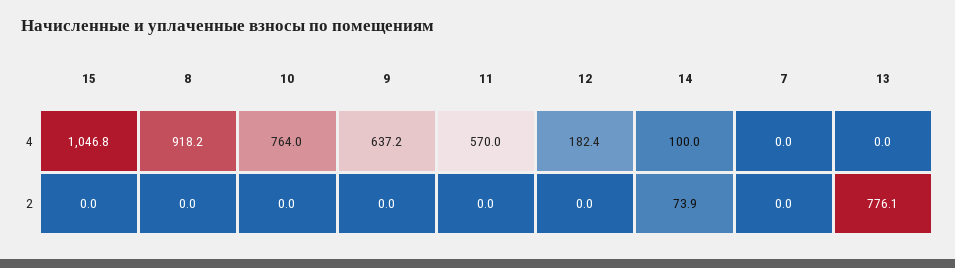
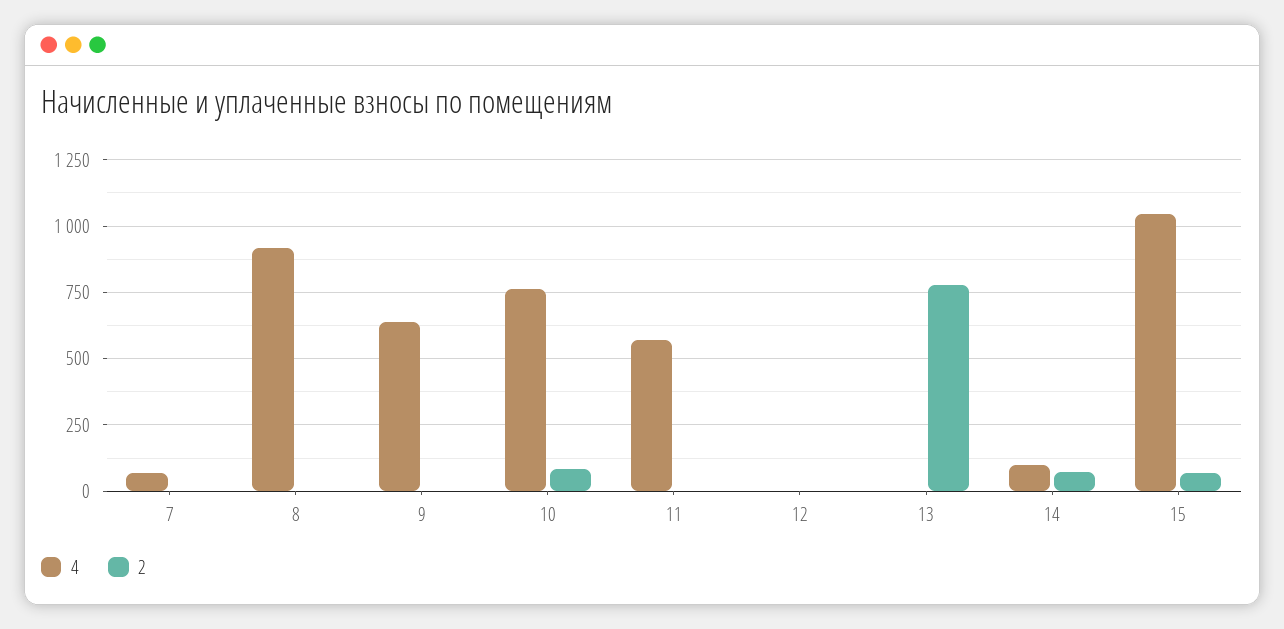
  {
    "4": {
      "15": 1046.8,
      "8": 918.2,
      "10": 764,
      "9": 637.2,
      "11": 570,
-     "12": 182.4,
+     "12": 0,
      "14": 100,
-     "7": 0,
+     "7": 75,
      "13": 0
    },
    "2": {
-     "15": 0,
+     "15": 75,
      "8": 0,
-     "10": 0,
+     "10": 75,
      "9": 0,
      "11": 0,
      "12": 0,
      "14": 73.9,
      "7": 0,
      "13": 776.1
    }
  }

